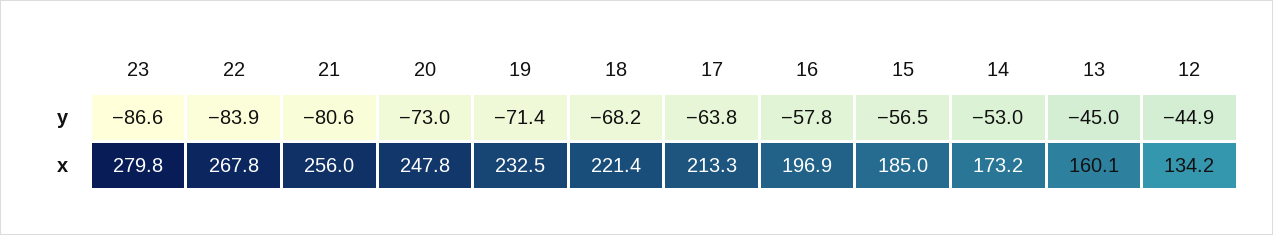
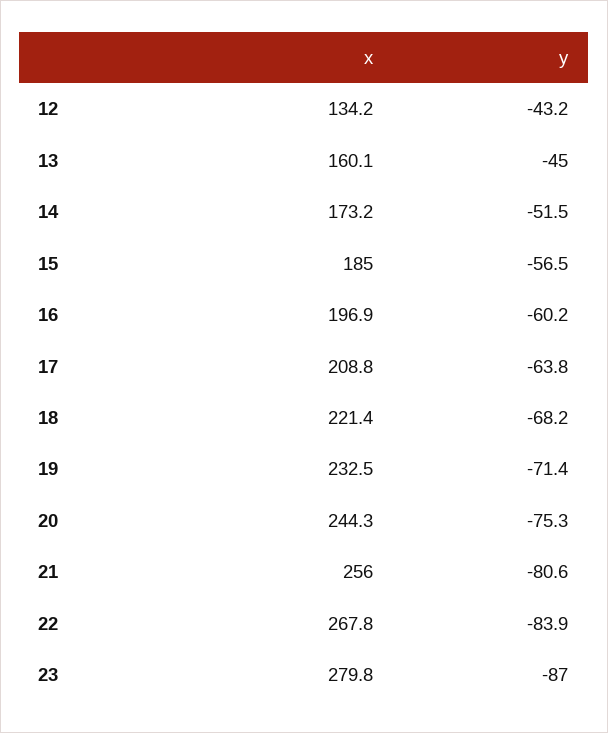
  {
    "23": {
-     "y": -86.6,
+     "y": -87,
      "x": 279.8
    },
    "22": {
      "y": -83.9,
      "x": 267.8
    },
    "21": {
      "y": -80.6,
      "x": 256
    },
    "20": {
-     "y": -73,
+     "y": -75.3,
-     "x": 247.8
+     "x": 244.3
    },
    "19": {
      "y": -71.4,
      "x": 232.5
    },
    "18": {
      "y": -68.2,
      "x": 221.4
    },
    "17": {
      "y": -63.8,
-     "x": 213.3
+     "x": 208.8
    },
    "16": {
-     "y": -57.8,
+     "y": -60.2,
      "x": 196.9
    },
    "15": {
      "y": -56.5,
      "x": 185
    },
    "14": {
-     "y": -53,
+     "y": -51.5,
      "x": 173.2
    },
    "13": {
      "y": -45,
      "x": 160.1
    },
    "12": {
-     "y": -44.9,
+     "y": -43.2,
      "x": 134.2
    }
  }

